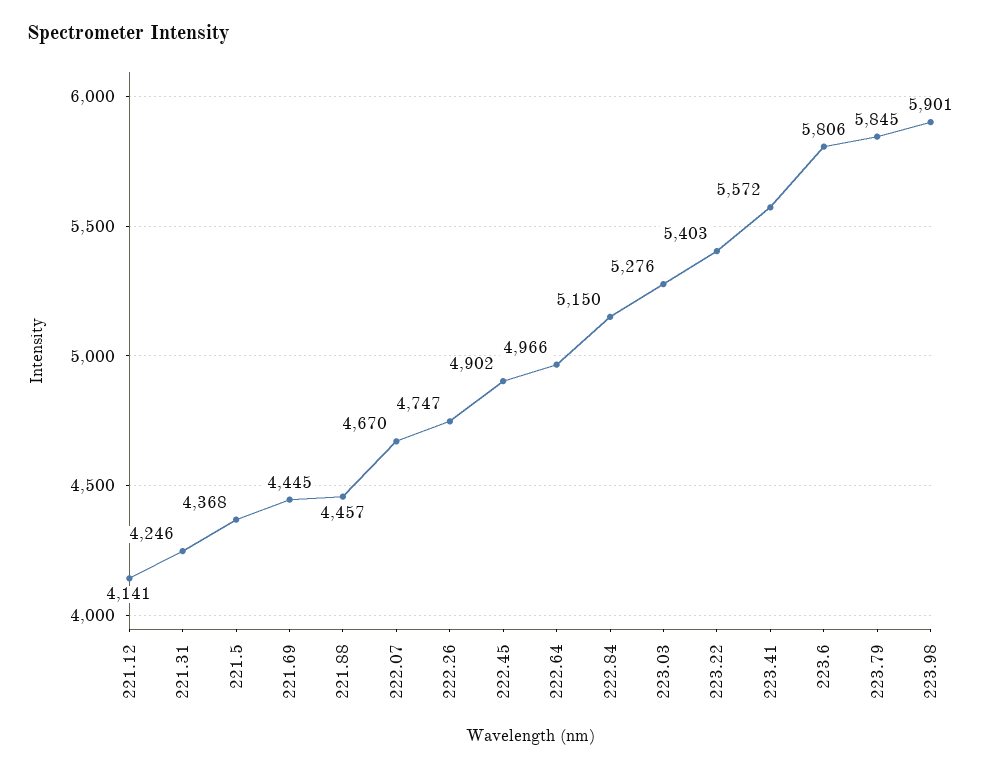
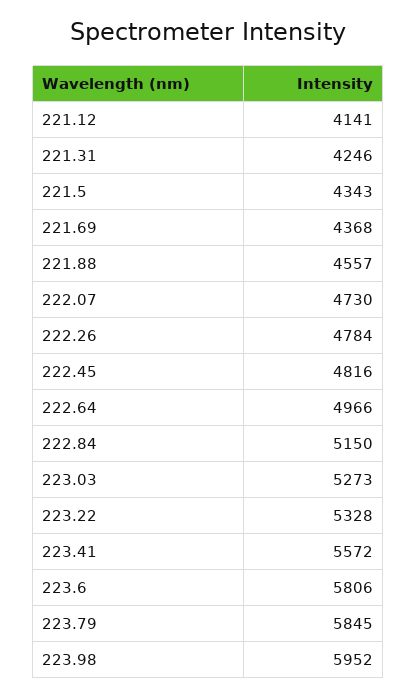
  {
    "221.12": 4141,
    "221.31": 4246,
-   "221.5": 4368,
+   "221.5": 4343,
-   "221.69": 4445,
+   "221.69": 4368,
-   "221.88": 4457,
+   "221.88": 4557,
-   "222.07": 4670,
+   "222.07": 4730,
-   "222.26": 4747,
+   "222.26": 4784,
-   "222.45": 4902,
+   "222.45": 4816,
    "222.64": 4966,
    "222.84": 5150,
-   "223.03": 5276,
+   "223.03": 5273,
-   "223.22": 5403,
+   "223.22": 5328,
    "223.41": 5572,
    "223.6": 5806,
    "223.79": 5845,
-   "223.98": 5901
+   "223.98": 5952
  }

